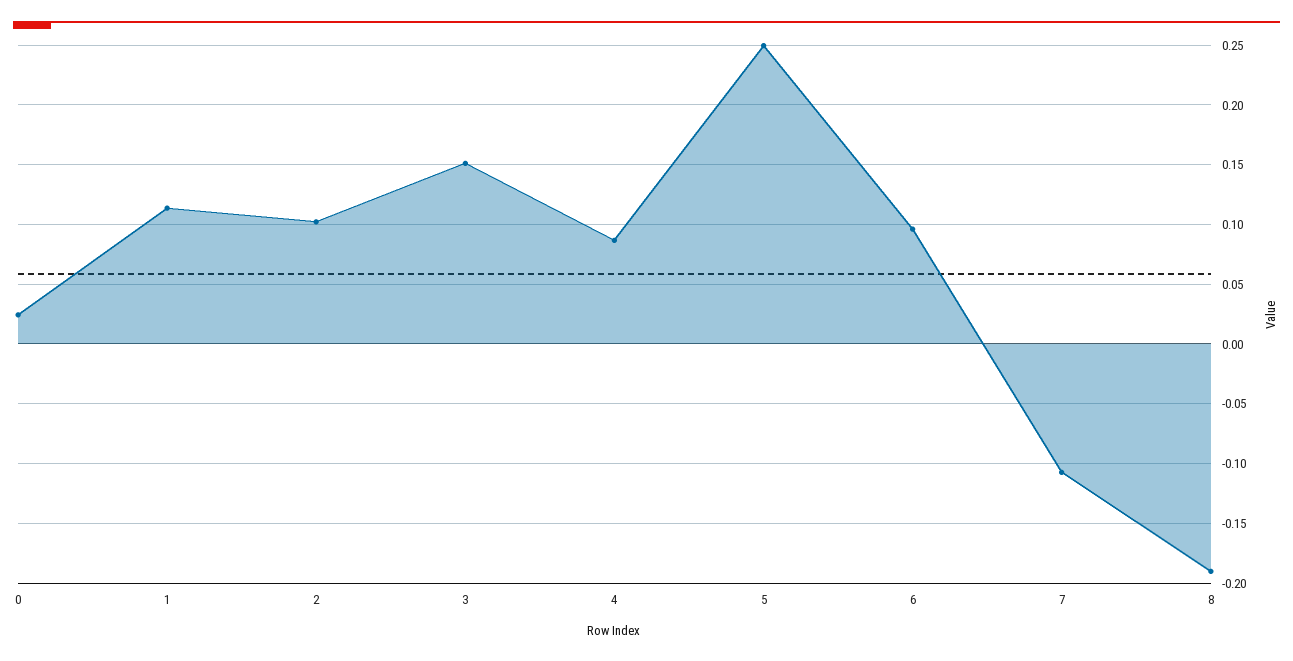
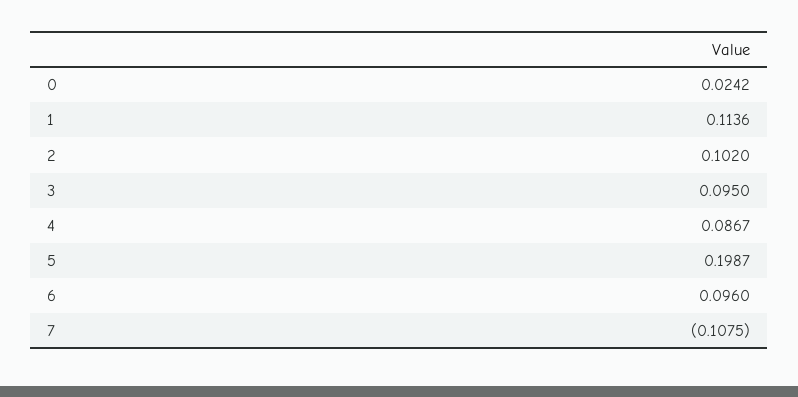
  {
    "0": 0.0242,
    "1": 0.1136,
    "2": 0.102,
-   "3": 0.15,
+   "3": 0.095,
    "4": 0.0867,
-   "5": 0.25,
+   "5": 0.1987,
    "6": 0.096,
-   "7": -0.1075,
+   "7": -0.1075
-   "8": -0.19
  }

